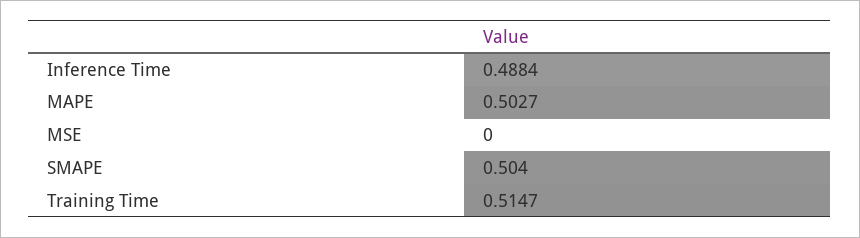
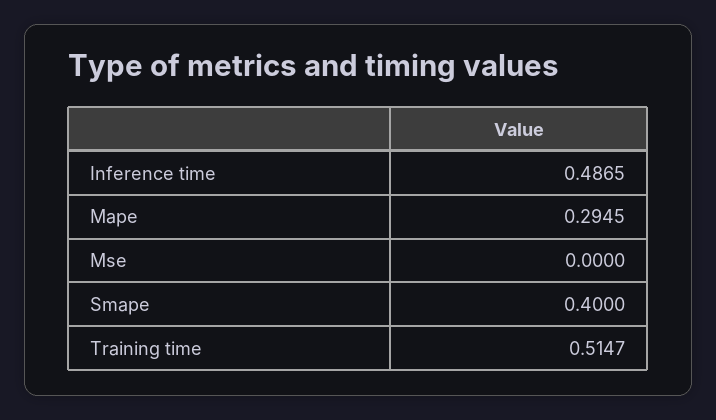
  {
-   "Inference Time": 0.4884,
+   "Inference Time": 0.4865,
-   "MAPE": 0.5027,
+   "MAPE": 0.2945,
    "MSE": 0,
-   "SMAPE": 0.504,
+   "SMAPE": 0.4,
    "Training Time": 0.5147
  }

